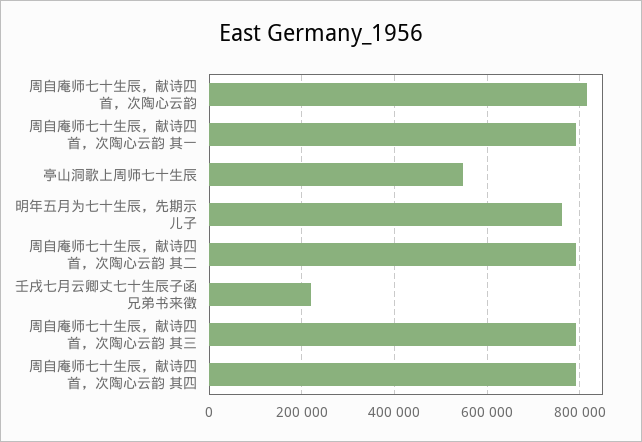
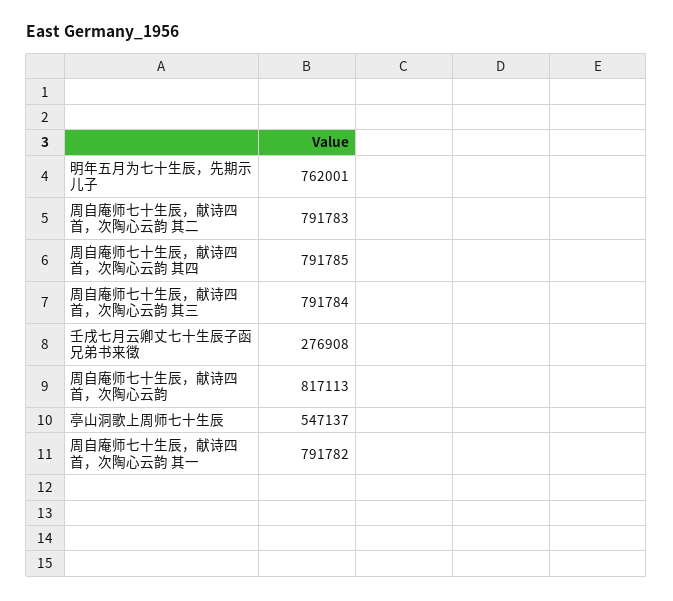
  {
    "周自庵师七十生辰，献诗四首，次陶心云韵": 817113,
    "周自庵师七十生辰，献诗四首，次陶心云韵 其一": 791782,
    "亭山洞歌上周师七十生辰": 547137,
    "明年五月为七十生辰，先期示儿子": 762001,
    "周自庵师七十生辰，献诗四首，次陶心云韵 其二": 791783,
-   "壬戌七月云卿丈七十生辰子函兄弟书来徵": 220000,
+   "壬戌七月云卿丈七十生辰子函兄弟书来徵": 276908,
    "周自庵师七十生辰，献诗四首，次陶心云韵 其三": 791784,
    "周自庵师七十生辰，献诗四首，次陶心云韵 其四": 791785
  }

